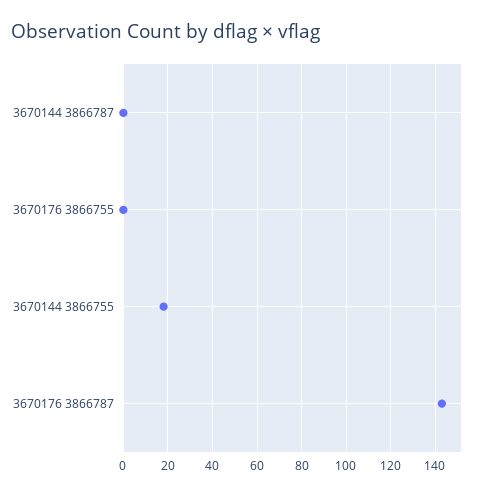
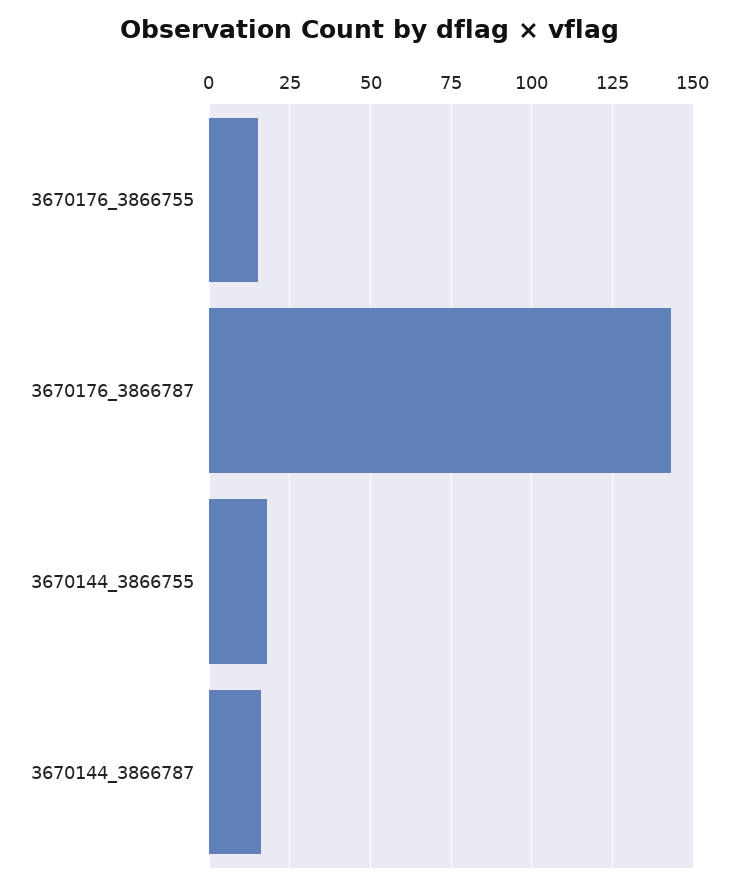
  {
-   "3670144 3866787": 0,
+   "3670144 3866787": 15,
-   "3670176 3866755": 0,
+   "3670176 3866755": 15,
    "3670144 3866755": 20,
    "3670176 3866787": 145
  }

